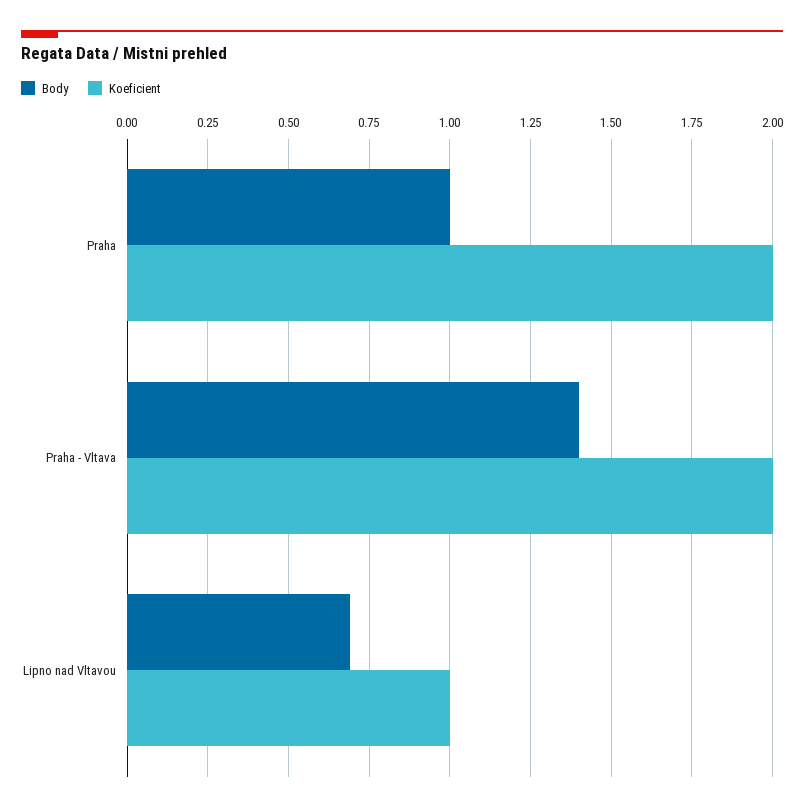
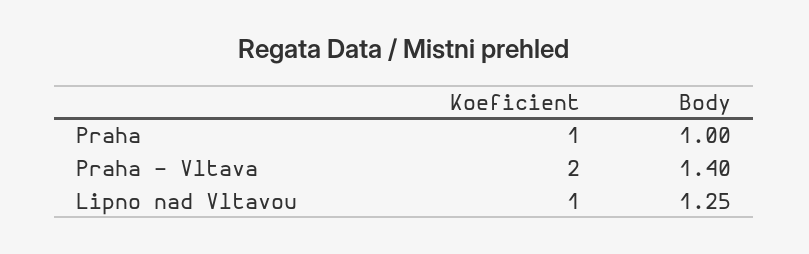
  {
    "Body": {
      "Praha": 1,
      "Praha - Vltava": 1.4,
-     "Lipno nad Vltavou": 0.7
+     "Lipno nad Vltavou": 1.25
    },
    "Koeficient": {
-     "Praha": 2,
+     "Praha": 1,
      "Praha - Vltava": 2,
      "Lipno nad Vltavou": 1
    }
  }

